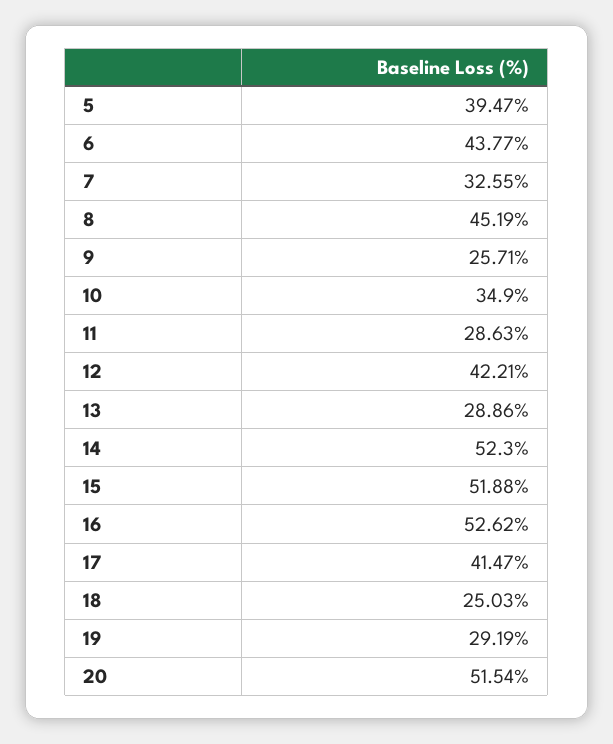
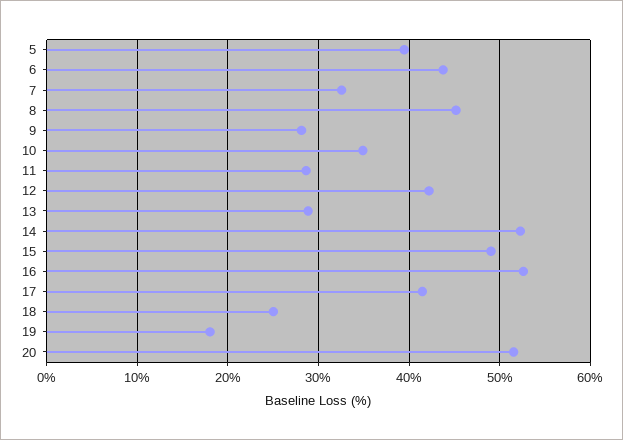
  {
    "5": 39.47,
    "6": 43.77,
    "7": 32.55,
    "8": 45.19,
-   "9": 25.71,
+   "9": 28,
    "10": 34.9,
    "11": 28.63,
    "12": 42.21,
    "13": 28.86,
    "14": 52.3,
-   "15": 51.88,
+   "15": 49,
    "16": 52.62,
    "17": 41.47,
    "18": 25.03,
-   "19": 29.19,
+   "19": 18,
    "20": 51.54
  }

